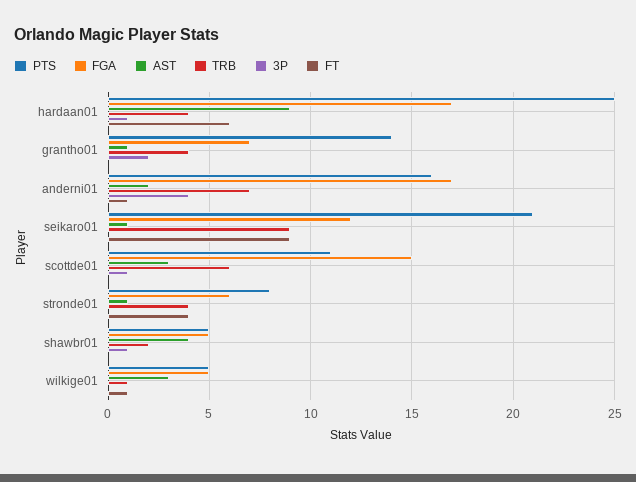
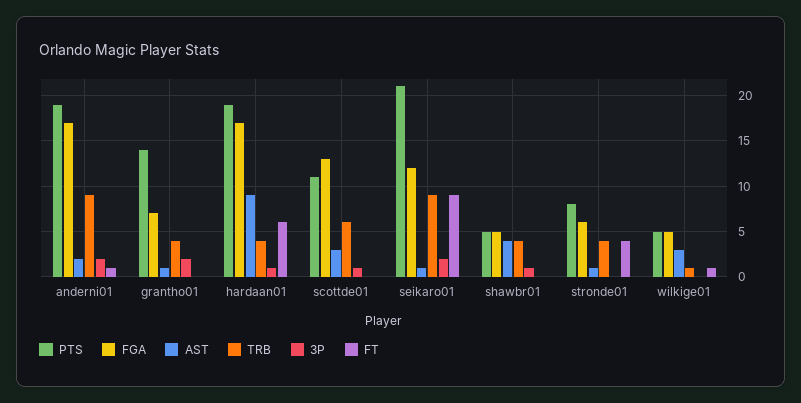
  {
    "PTS": {
-     "hardaan01": 25,
+     "hardaan01": 19,
      "grantho01": 14,
-     "anderni01": 16,
+     "anderni01": 19,
      "seikaro01": 21,
      "scottde01": 11,
      "stronde01": 8,
      "shawbr01": 5,
      "wilkige01": 5
    },
    "FGA": {
      "hardaan01": 17,
      "grantho01": 7,
      "anderni01": 17,
      "seikaro01": 12,
-     "scottde01": 15,
+     "scottde01": 13,
      "stronde01": 6,
      "shawbr01": 5,
      "wilkige01": 5
    },
    "AST": {
      "hardaan01": 9,
      "grantho01": 1,
      "anderni01": 2,
      "seikaro01": 1,
      "scottde01": 3,
      "stronde01": 1,
      "shawbr01": 4,
      "wilkige01": 3
    },
    "TRB": {
      "hardaan01": 4,
      "grantho01": 4,
-     "anderni01": 7,
+     "anderni01": 9,
      "seikaro01": 9,
      "scottde01": 6,
      "stronde01": 4,
-     "shawbr01": 2,
+     "shawbr01": 4,
      "wilkige01": 1
    },
    "3P": {
      "hardaan01": 1,
      "grantho01": 2,
-     "anderni01": 4,
+     "anderni01": 2,
-     "seikaro01": 0,
+     "seikaro01": 2,
      "scottde01": 1,
      "stronde01": 0,
      "shawbr01": 1,
      "wilkige01": 0
    },
    "FT": {
      "hardaan01": 6,
      "grantho01": 0,
      "anderni01": 1,
      "seikaro01": 9,
      "scottde01": 0,
      "stronde01": 4,
      "shawbr01": 0,
      "wilkige01": 1
    }
  }

